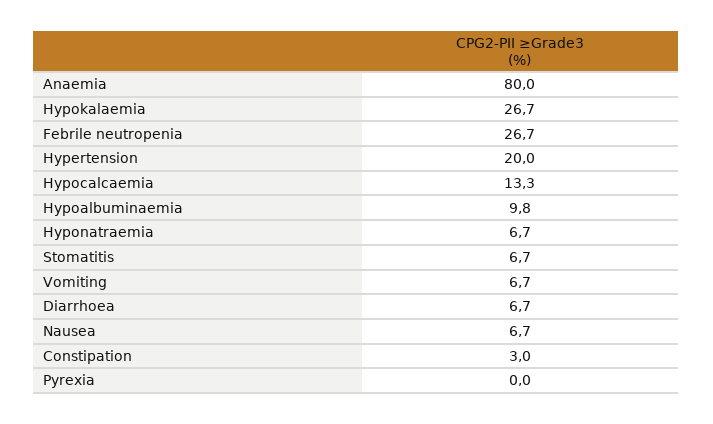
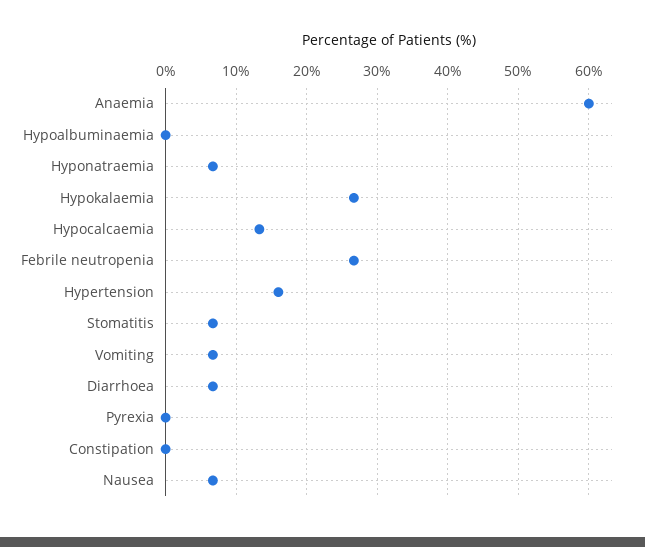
  {
-   "Anaemia": 80,
+   "Anaemia": 60,
    "Hypokalaemia": 26.7,
    "Febrile neutropenia": 26.7,
-   "Hypertension": 20,
+   "Hypertension": 16,
    "Hypocalcaemia": 13.3,
-   "Hypoalbuminaemia": 9.8,
+   "Hypoalbuminaemia": 0,
    "Hyponatraemia": 6.7,
    "Stomatitis": 6.7,
    "Vomiting": 6.7,
    "Diarrhoea": 6.7,
    "Nausea": 6.7,
-   "Constipation": 3,
+   "Constipation": 0,
    "Pyrexia": 0
  }

